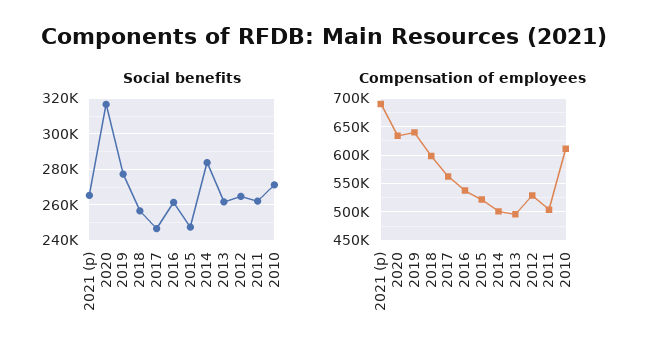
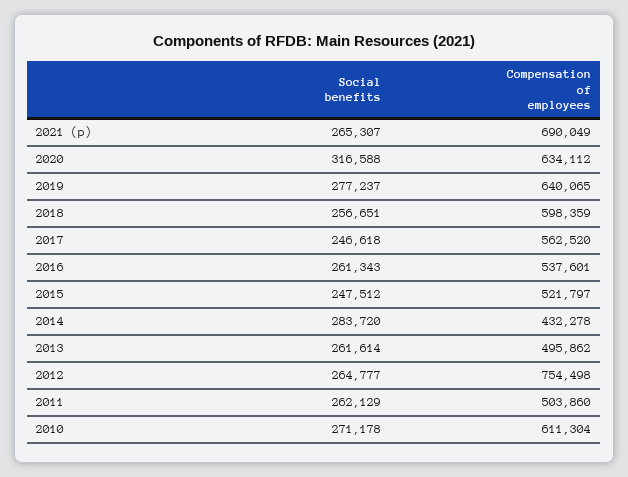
  {
    "Social benefits": {
      "2021 (p)": 265307,
      "2020": 316588,
      "2019": 277237,
      "2018": 256651,
      "2017": 246618,
      "2016": 261343,
      "2015": 247512,
      "2014": 283720,
      "2013": 261614,
      "2012": 264777,
      "2011": 262129,
      "2010": 271178
    },
    "Compensation of employees": {
      "2021 (p)": 690049,
      "2020": 634112,
      "2019": 640065,
      "2018": 598359,
      "2017": 562520,
      "2016": 537601,
      "2015": 521797,
-     "2014": 500000,
+     "2014": 432278,
      "2013": 495862,
-     "2012": 525000,
+     "2012": 754498,
      "2011": 503860,
      "2010": 611304
    }
  }

